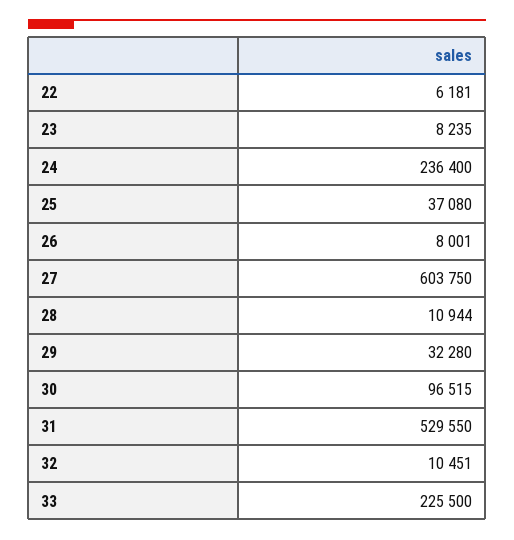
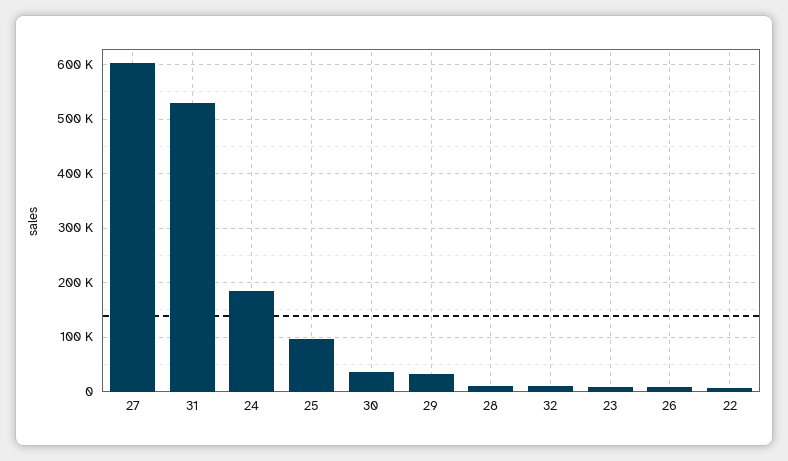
  {
    "22": 6181,
    "23": 8235,
-   "24": 236400,
+   "24": 180000,
-   "25": 37080,
+   "25": 100000,
    "26": 8001,
    "27": 603750,
    "28": 10944,
    "29": 32280,
-   "30": 96515,
+   "30": 40000,
    "31": 529550,
-   "32": 10451,
+   "32": 10451
-   "33": 225500
  }

